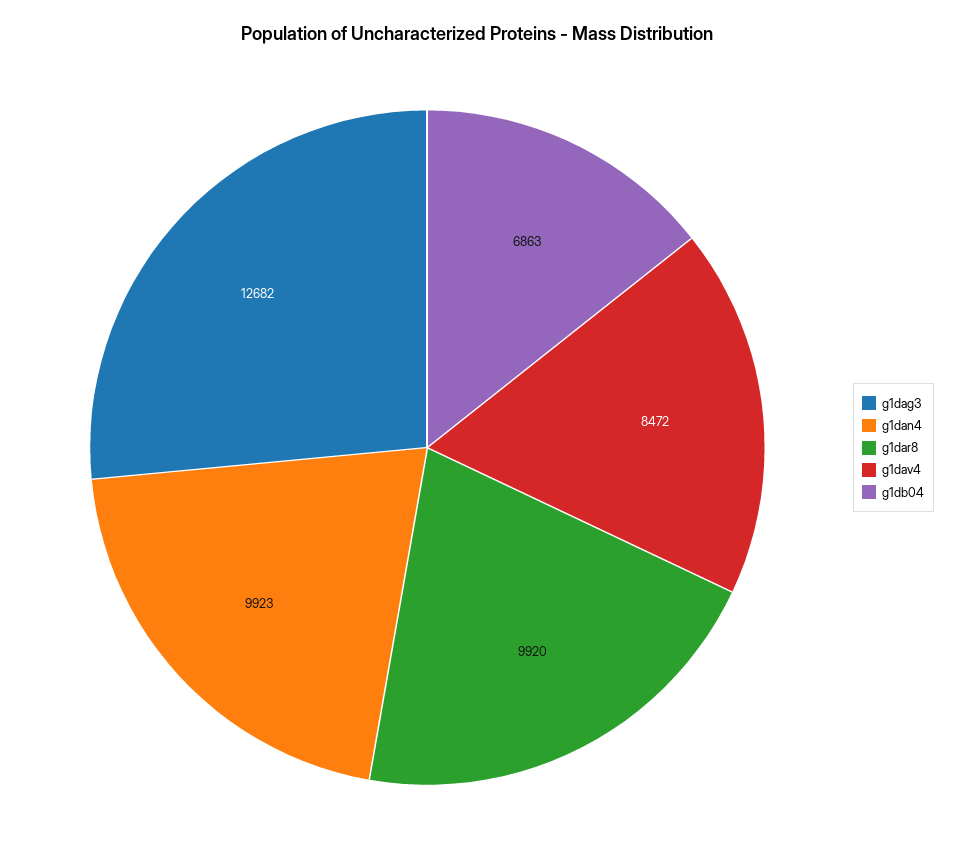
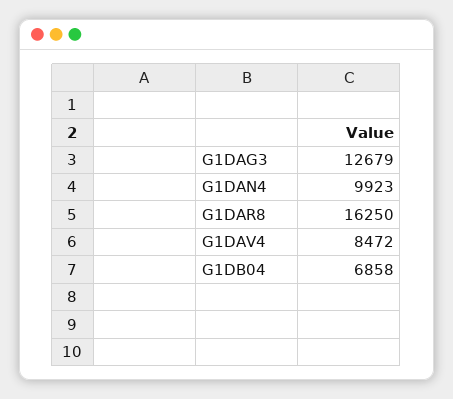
  {
-   "g1dag3": 12682,
+   "g1dag3": 12679,
    "g1dan4": 9923,
-   "g1dar8": 9920,
+   "g1dar8": 16250,
    "g1dav4": 8472,
-   "g1db04": 6863
+   "g1db04": 6858
  }

